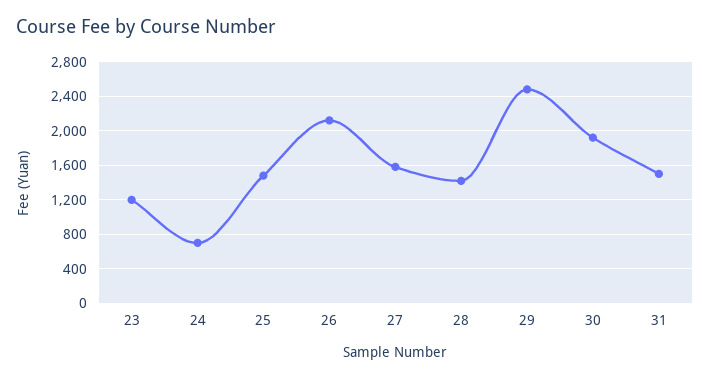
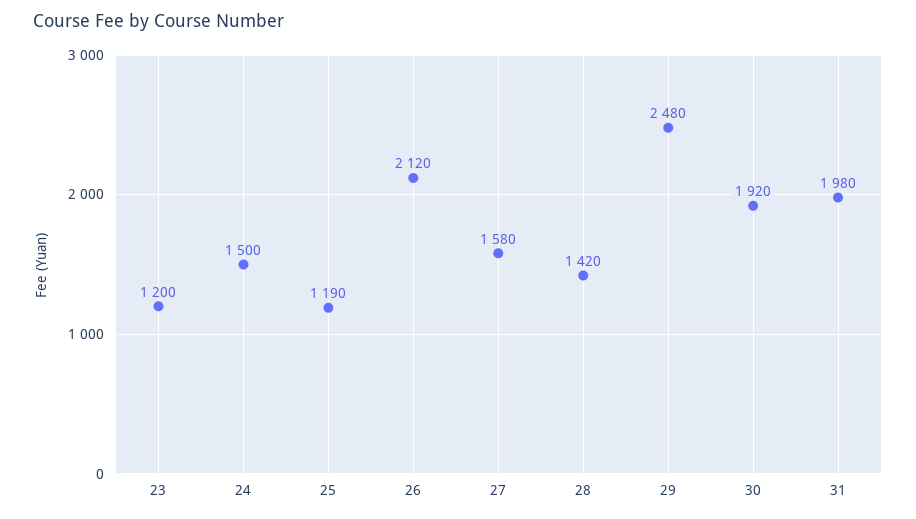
  {
    "23": 1200,
-   "24": 700,
+   "24": 1500,
-   "25": 1500,
+   "25": 1190,
    "26": 2120,
    "27": 1580,
    "28": 1420,
    "29": 2480,
    "30": 1920,
-   "31": 1500
+   "31": 1980
  }

